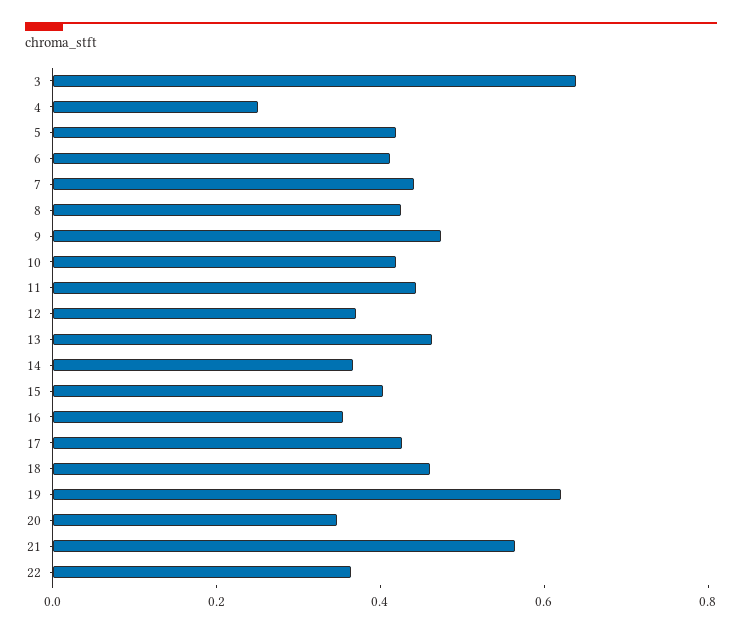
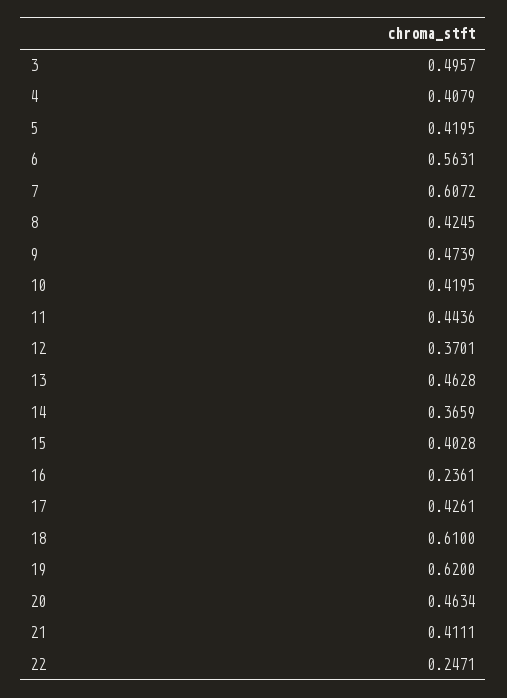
  {
-   "3": 0.65,
+   "3": 0.4957,
-   "4": 0.25,
+   "4": 0.4079,
    "5": 0.4195,
-   "6": 0.4,
+   "6": 0.5631,
-   "7": 0.45,
+   "7": 0.6072,
    "8": 0.4245,
    "9": 0.4739,
    "10": 0.4195,
    "11": 0.4436,
    "12": 0.3701,
    "13": 0.4628,
    "14": 0.3659,
    "15": 0.4028,
-   "16": 0.35,
+   "16": 0.2361,
    "17": 0.4261,
-   "18": 0.45,
+   "18": 0.61,
    "19": 0.62,
-   "20": 0.35,
+   "20": 0.4634,
-   "21": 0.55,
+   "21": 0.4111,
-   "22": 0.35
+   "22": 0.2471
  }

